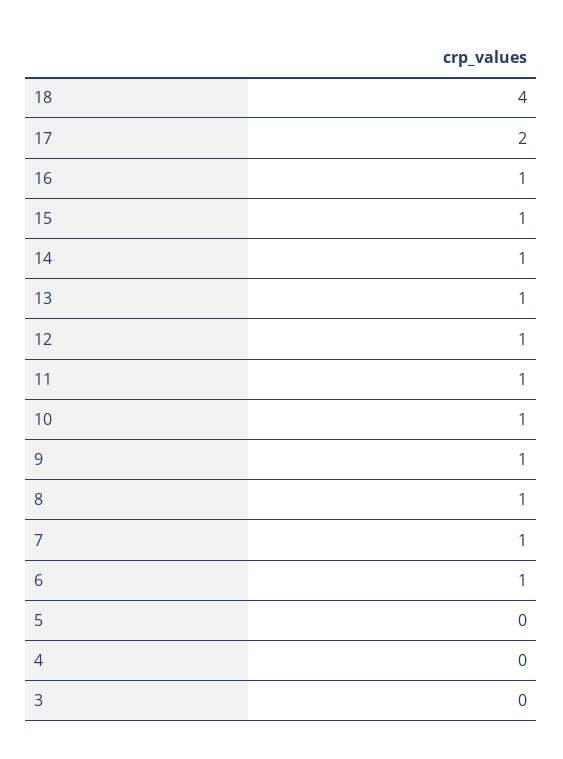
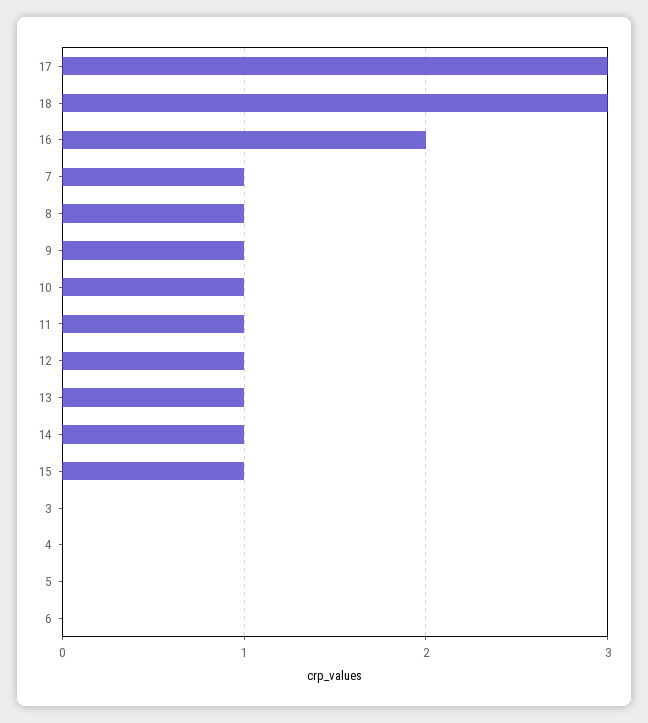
  {
-   "18": 4,
+   "18": 3,
-   "17": 2,
+   "17": 3,
-   "16": 1,
+   "16": 2,
    "15": 1,
    "14": 1,
    "13": 1,
    "12": 1,
    "11": 1,
    "10": 1,
    "9": 1,
    "8": 1,
    "7": 1,
-   "6": 1,
+   "6": 0,
    "5": 0,
    "4": 0,
    "3": 0
  }

